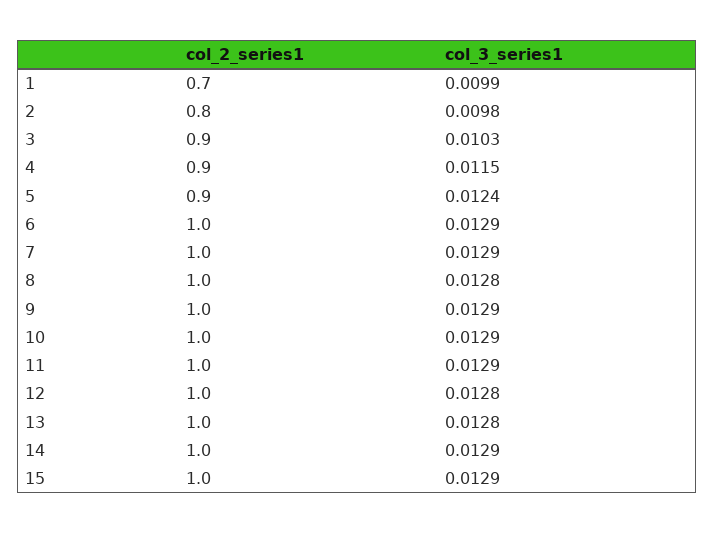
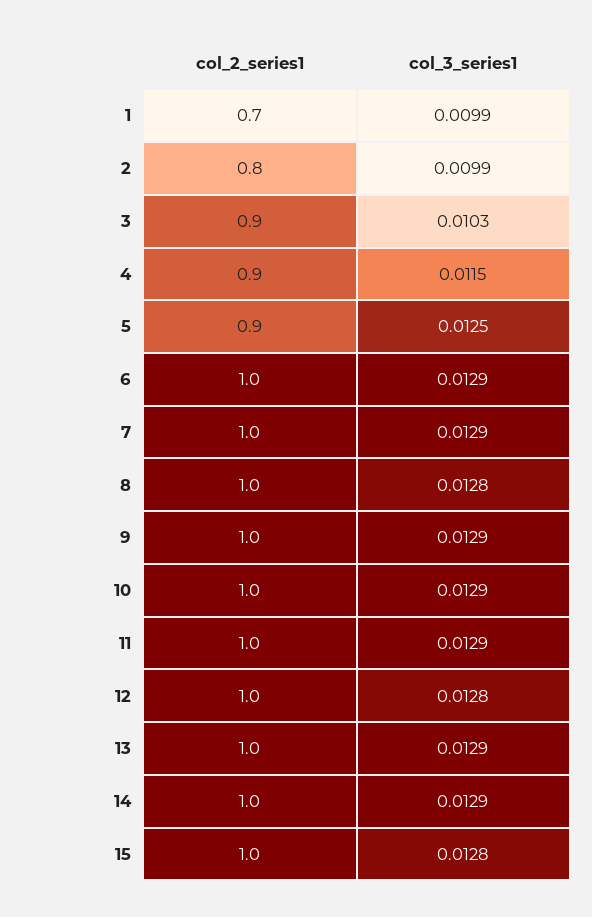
  {
    "col_2_series1": {
      "1": 0.7,
      "2": 0.8,
      "3": 0.9,
      "4": 0.9,
      "5": 0.9,
      "6": 1,
      "7": 1,
      "8": 1,
      "9": 1,
      "10": 1,
      "11": 1,
      "12": 1,
      "13": 1,
      "14": 1,
      "15": 1
    },
    "col_3_series1": {
      "1": 0.0099,
-     "2": 0.0098,
+     "2": 0.0099,
      "3": 0.0103,
      "4": 0.0115,
-     "5": 0.0124,
+     "5": 0.0125,
      "6": 0.0129,
      "7": 0.0129,
      "8": 0.0128,
      "9": 0.0129,
      "10": 0.0129,
      "11": 0.0129,
      "12": 0.0128,
-     "13": 0.0128,
+     "13": 0.0129,
      "14": 0.0129,
-     "15": 0.0129
+     "15": 0.0128
    }
  }

